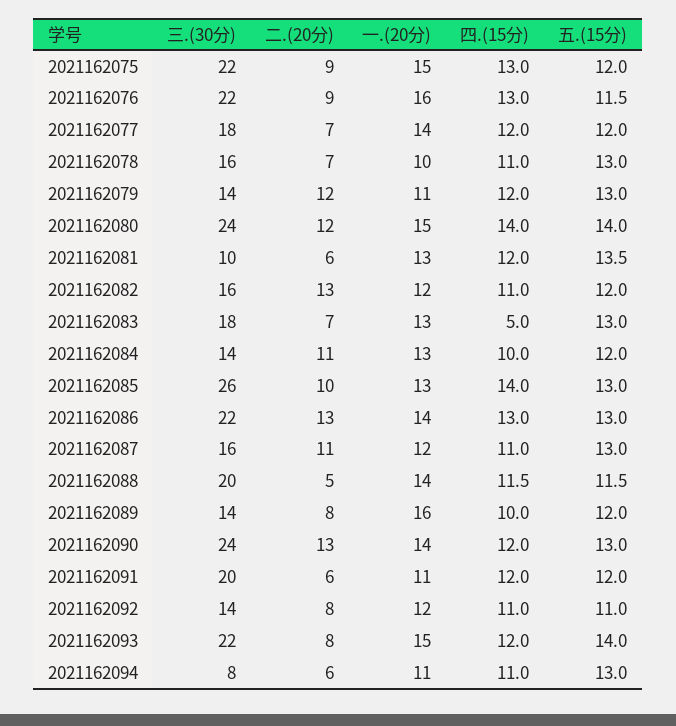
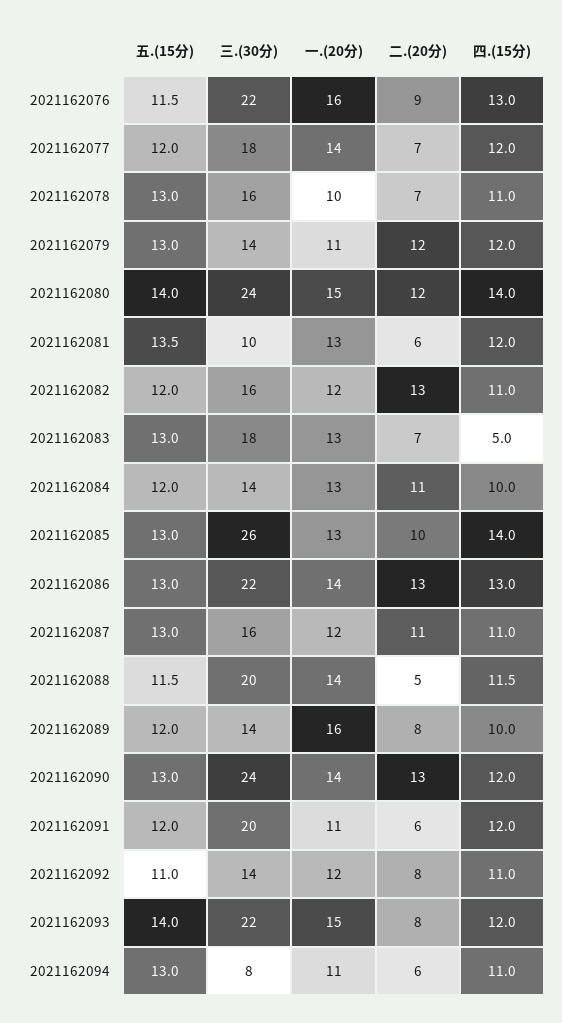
  {
    "三.(30分)": {
-     "2021162075": 22,
      "2021162076": 22,
      "2021162077": 18,
      "2021162078": 16,
      "2021162079": 14,
      "2021162080": 24,
      "2021162081": 10,
      "2021162082": 16,
      "2021162083": 18,
      "2021162084": 14,
      "2021162085": 26,
      "2021162086": 22,
      "2021162087": 16,
      "2021162088": 20,
      "2021162089": 14,
      "2021162090": 24,
      "2021162091": 20,
      "2021162092": 14,
      "2021162093": 22,
      "2021162094": 8
    },
    "二.(20分)": {
-     "2021162075": 9,
      "2021162076": 9,
      "2021162077": 7,
      "2021162078": 7,
      "2021162079": 12,
      "2021162080": 12,
      "2021162081": 6,
      "2021162082": 13,
      "2021162083": 7,
      "2021162084": 11,
      "2021162085": 10,
      "2021162086": 13,
      "2021162087": 11,
      "2021162088": 5,
      "2021162089": 8,
      "2021162090": 13,
      "2021162091": 6,
      "2021162092": 8,
      "2021162093": 8,
      "2021162094": 6
    },
    "一.(20分)": {
-     "2021162075": 15,
      "2021162076": 16,
      "2021162077": 14,
      "2021162078": 10,
      "2021162079": 11,
      "2021162080": 15,
      "2021162081": 13,
      "2021162082": 12,
      "2021162083": 13,
      "2021162084": 13,
      "2021162085": 13,
      "2021162086": 14,
      "2021162087": 12,
      "2021162088": 14,
      "2021162089": 16,
      "2021162090": 14,
      "2021162091": 11,
      "2021162092": 12,
      "2021162093": 15,
      "2021162094": 11
    },
    "四.(15分)": {
-     "2021162075": 13,
      "2021162076": 13,
      "2021162077": 12,
      "2021162078": 11,
      "2021162079": 12,
      "2021162080": 14,
      "2021162081": 12,
      "2021162082": 11,
      "2021162083": 5,
      "2021162084": 10,
      "2021162085": 14,
      "2021162086": 13,
      "2021162087": 11,
      "2021162088": 11.5,
      "2021162089": 10,
      "2021162090": 12,
      "2021162091": 12,
      "2021162092": 11,
      "2021162093": 12,
      "2021162094": 11
    },
    "五.(15分)": {
-     "2021162075": 12,
      "2021162076": 11.5,
      "2021162077": 12,
      "2021162078": 13,
      "2021162079": 13,
      "2021162080": 14,
      "2021162081": 13.5,
      "2021162082": 12,
      "2021162083": 13,
      "2021162084": 12,
      "2021162085": 13,
      "2021162086": 13,
      "2021162087": 13,
      "2021162088": 11.5,
      "2021162089": 12,
      "2021162090": 13,
      "2021162091": 12,
      "2021162092": 11,
      "2021162093": 14,
      "2021162094": 13
    }
  }

